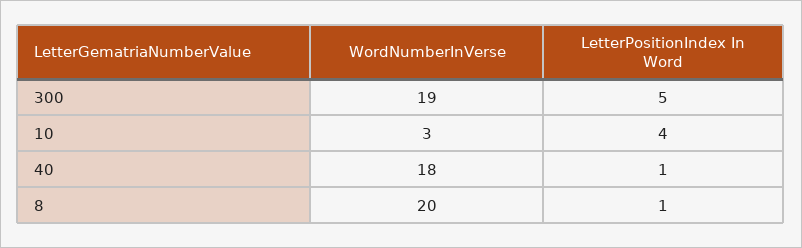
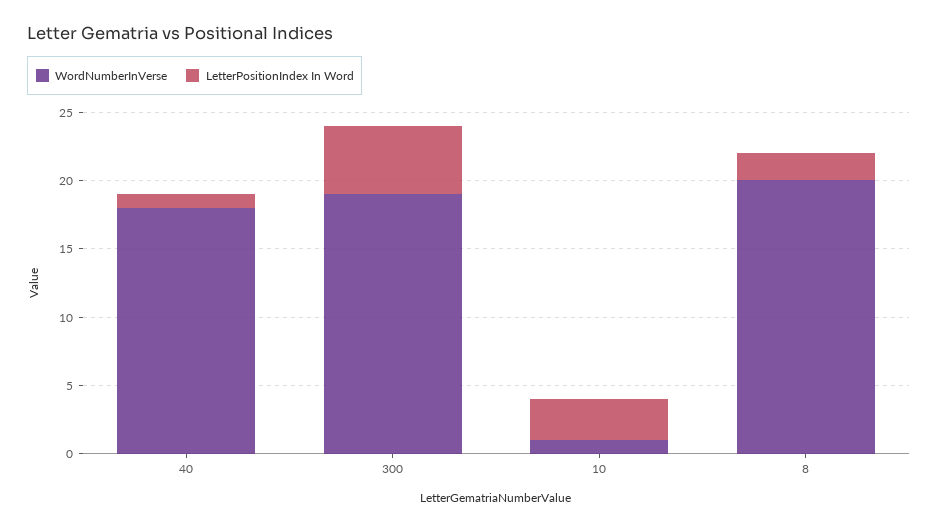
  {
    "WordNumberInVerse": {
      "300": 19,
-     "10": 3,
+     "10": 1,
      "40": 18,
      "8": 20
    },
    "LetterPositionIndex In Word": {
      "300": 5,
-     "10": 4,
+     "10": 3,
      "40": 1,
-     "8": 1
+     "8": 2
    }
  }

